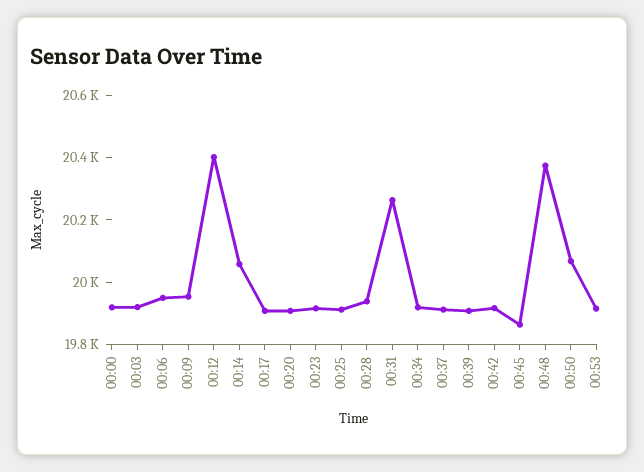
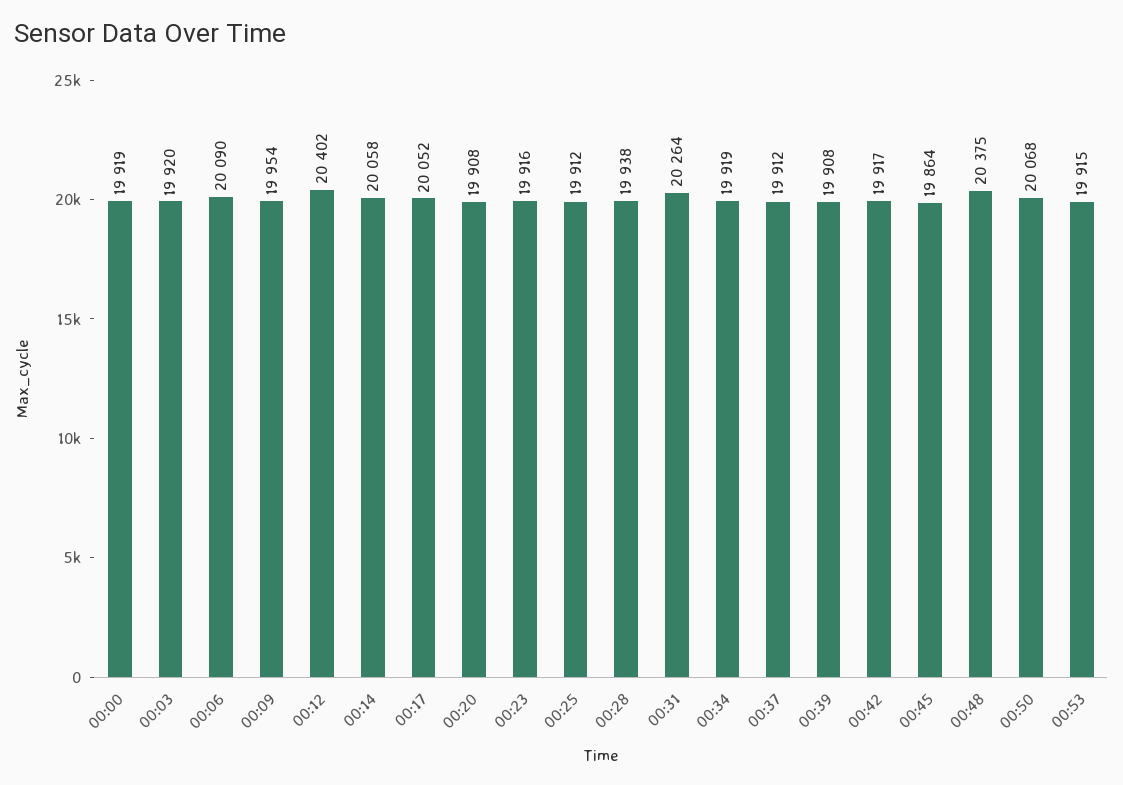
  {
    "00:00": 19919,
    "00:03": 19920,
-   "00:06": 19950,
+   "00:06": 20090,
    "00:09": 19954,
    "00:12": 20402,
    "00:14": 20058,
-   "00:17": 19900,
+   "00:17": 20052,
    "00:20": 19908,
    "00:23": 19916,
    "00:25": 19912,
    "00:28": 19938,
    "00:31": 20264,
    "00:34": 19919,
    "00:37": 19912,
    "00:39": 19908,
    "00:42": 19917,
    "00:45": 19864,
    "00:48": 20375,
    "00:50": 20068,
    "00:53": 19915
  }

